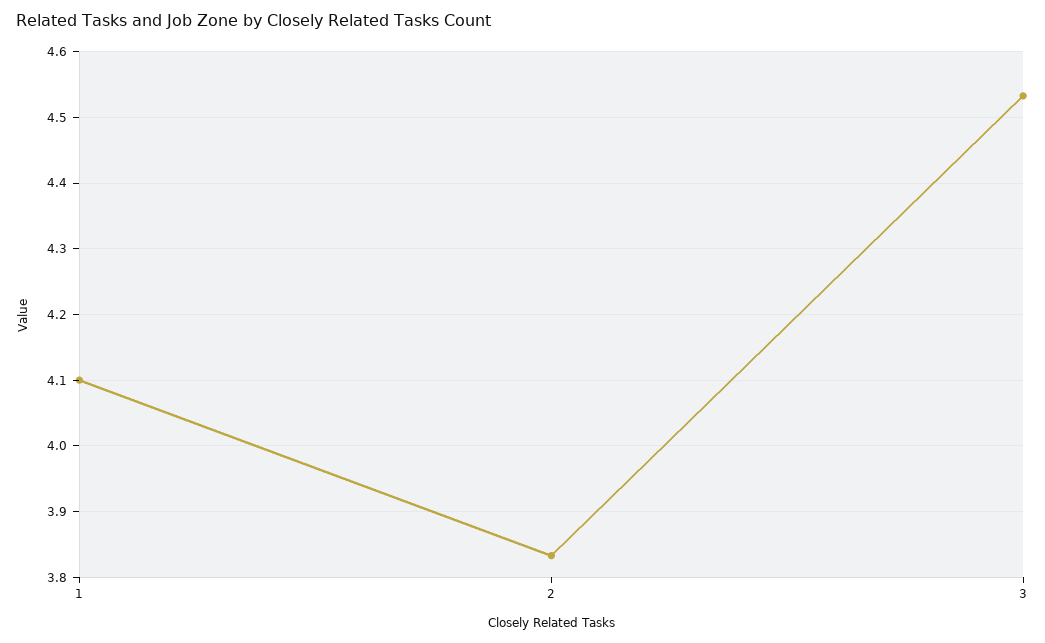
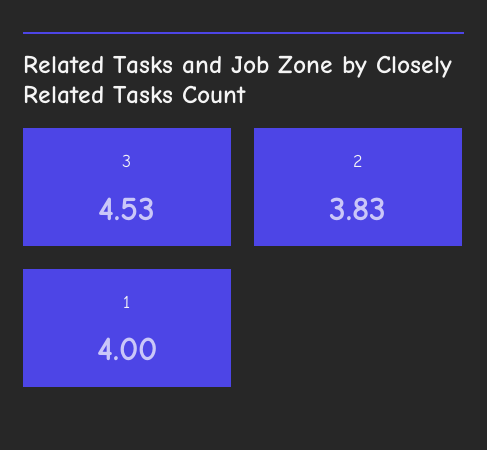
  {
-   "1": 4.1,
+   "1": 4,
    "2": 3.83,
    "3": 4.53
  }

